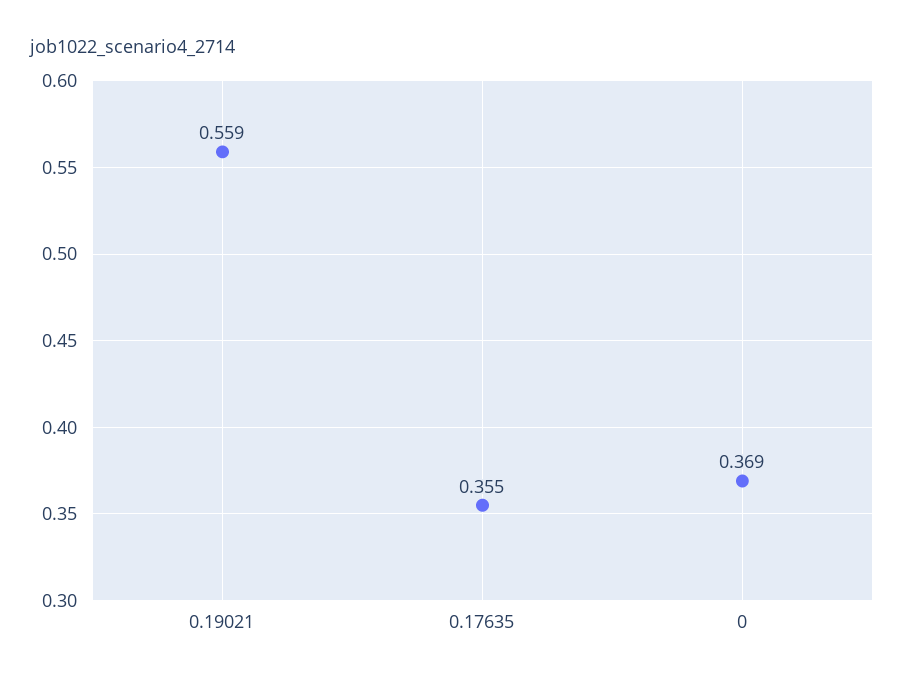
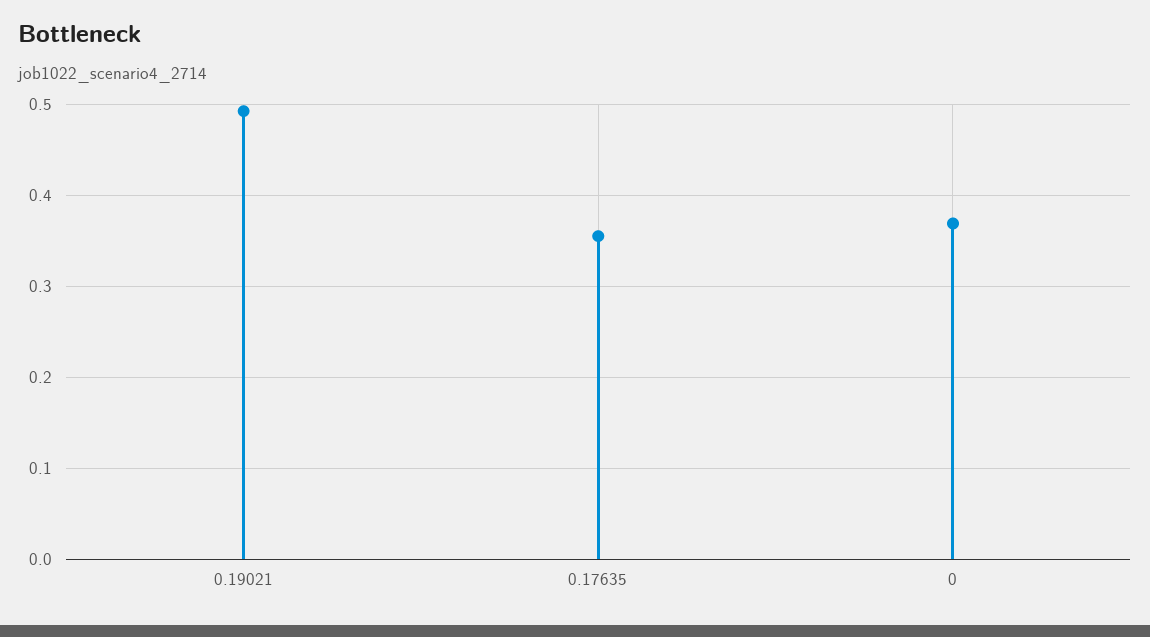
  {
-   "0.19021": 0.559,
+   "0.19021": 0.49,
    "0.17635": 0.355,
    "0": 0.369
  }

